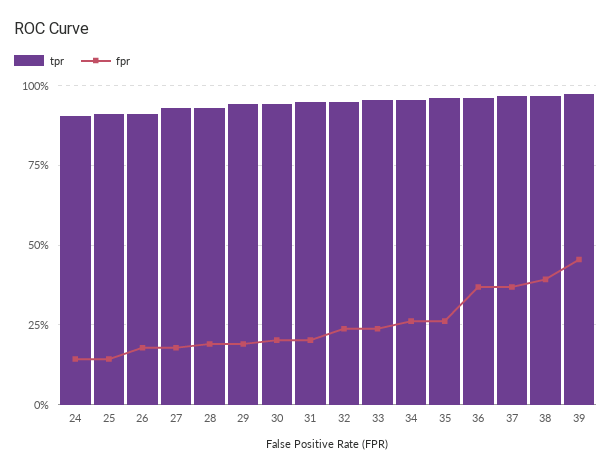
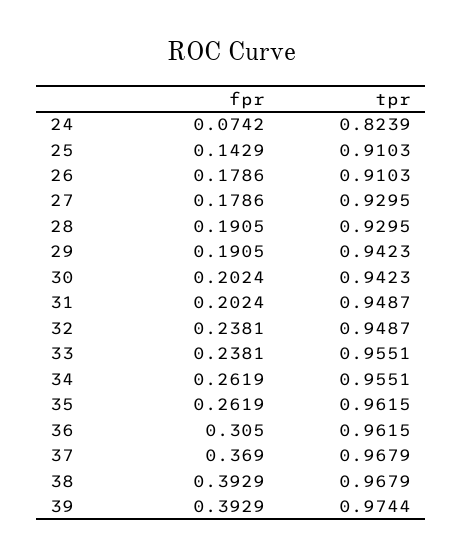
  {
    "tpr": {
-     "24": 0.9,
+     "24": 0.8239,
      "25": 0.9103,
      "26": 0.9103,
      "27": 0.9295,
      "28": 0.9295,
      "29": 0.9423,
      "30": 0.9423,
      "31": 0.9487,
      "32": 0.9487,
      "33": 0.9551,
      "34": 0.9551,
      "35": 0.9615,
      "36": 0.9615,
      "37": 0.9679,
      "38": 0.9679,
      "39": 0.9744
    },
    "fpr": {
-     "24": 0.15,
+     "24": 0.0742,
      "25": 0.1429,
      "26": 0.1786,
      "27": 0.1786,
      "28": 0.1905,
      "29": 0.1905,
      "30": 0.2024,
      "31": 0.2024,
      "32": 0.2381,
      "33": 0.2381,
      "34": 0.2619,
      "35": 0.2619,
-     "36": 0.375,
+     "36": 0.305,
      "37": 0.369,
      "38": 0.3929,
-     "39": 0.45
+     "39": 0.3929
    }
  }

